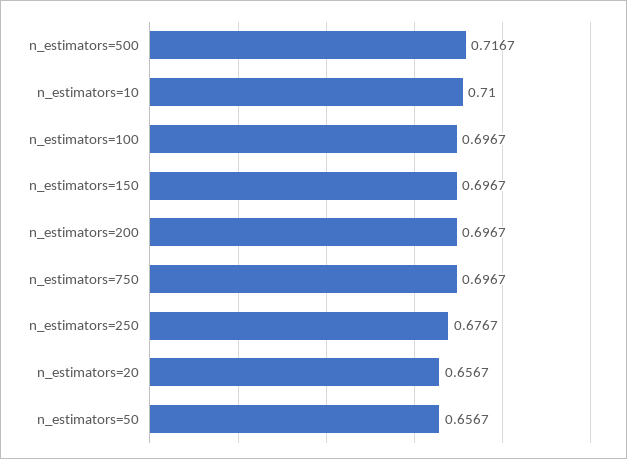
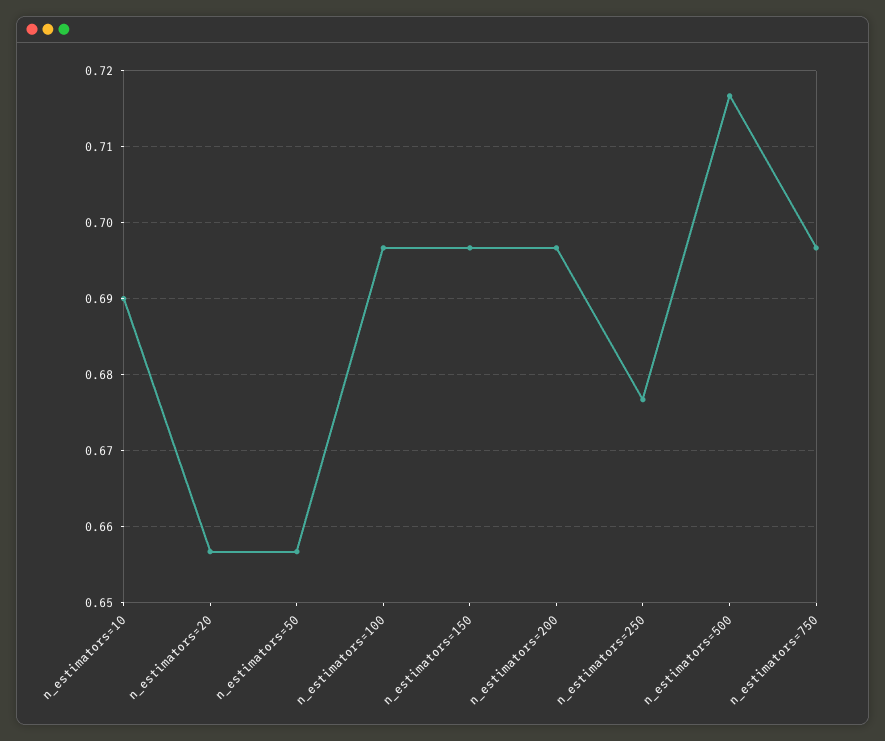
  {
    "n_estimators=500": 0.7167,
-   "n_estimators=10": 0.71,
+   "n_estimators=10": 0.69,
    "n_estimators=100": 0.6967,
    "n_estimators=150": 0.6967,
    "n_estimators=200": 0.6967,
    "n_estimators=750": 0.6967,
    "n_estimators=250": 0.6767,
    "n_estimators=20": 0.6567,
    "n_estimators=50": 0.6567
  }

